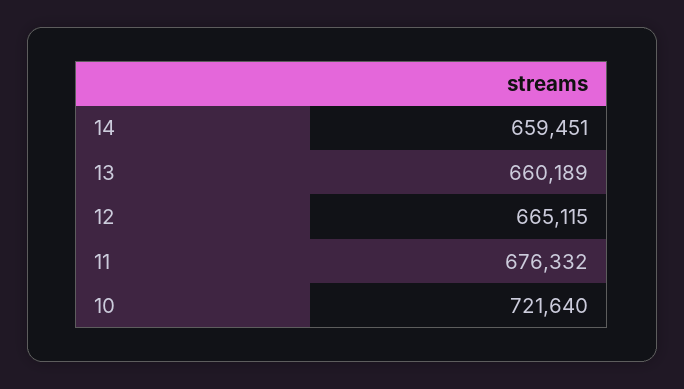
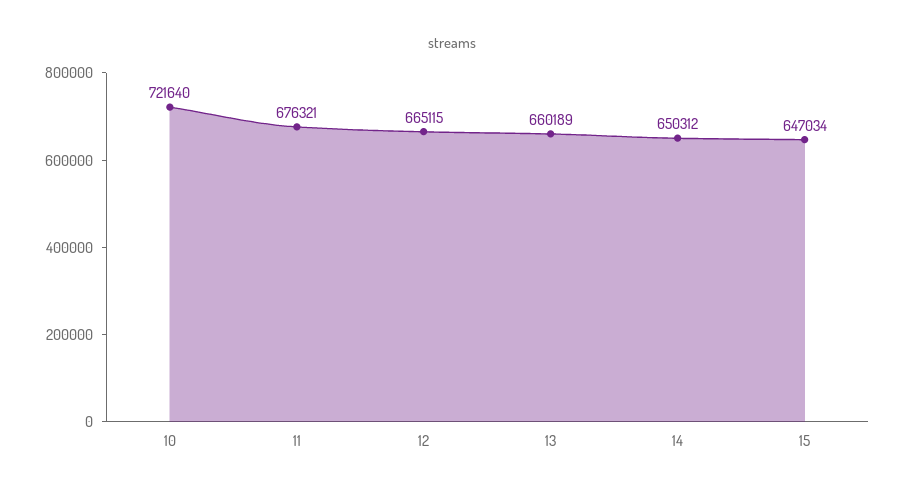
  {
-   "14": 659451,
+   "14": 650312,
    "13": 660189,
    "12": 665115,
-   "11": 676332,
+   "11": 676321,
-   "10": 721640
+   "10": 721640,
+   "15": 647034
  }

